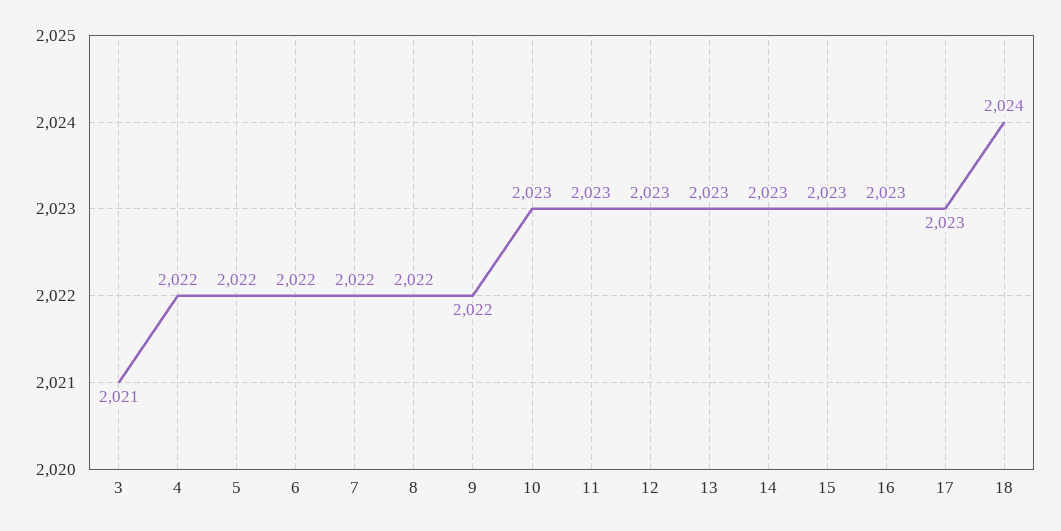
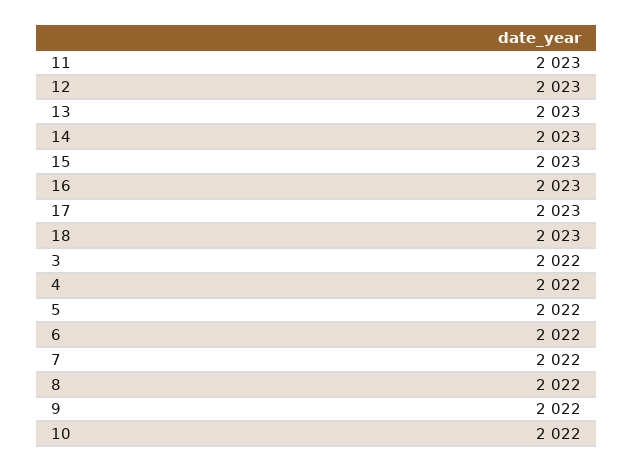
  {
-   "3": 2021,
+   "3": 2022,
    "4": 2022,
    "5": 2022,
    "6": 2022,
    "7": 2022,
    "8": 2022,
    "9": 2022,
-   "10": 2023,
+   "10": 2022,
    "11": 2023,
    "12": 2023,
    "13": 2023,
    "14": 2023,
    "15": 2023,
    "16": 2023,
    "17": 2023,
-   "18": 2024
+   "18": 2023
  }

